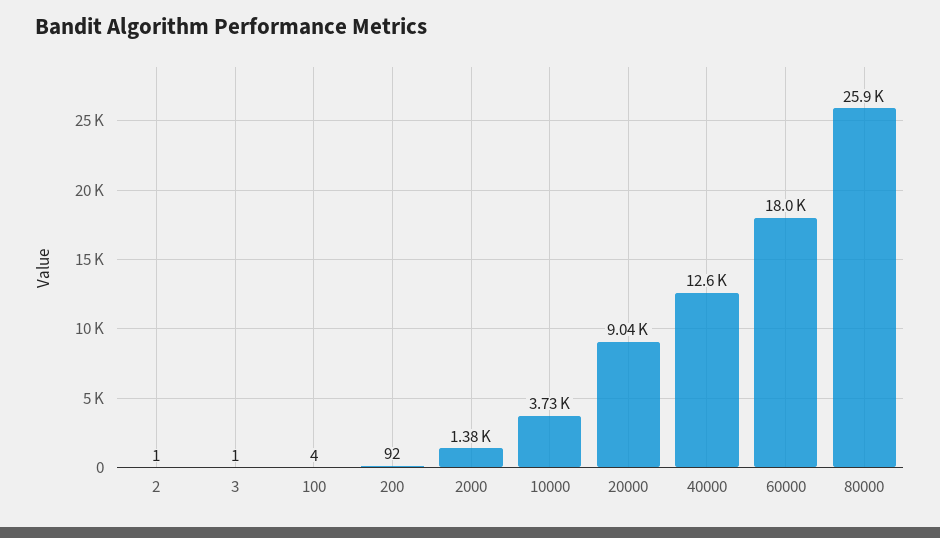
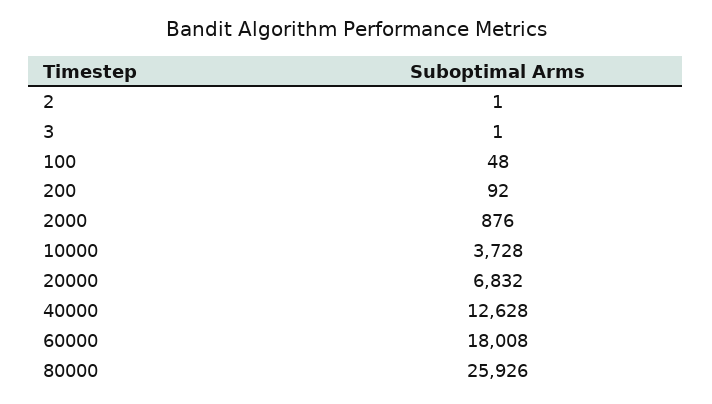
  {
    "2": 1,
    "3": 1,
-   "100": 4,
+   "100": 48,
    "200": 92,
-   "2000": 1380,
+   "2000": 876,
    "10000": 3728,
-   "20000": 9040,
+   "20000": 6832,
    "40000": 12628,
    "60000": 18008,
    "80000": 25926
  }

